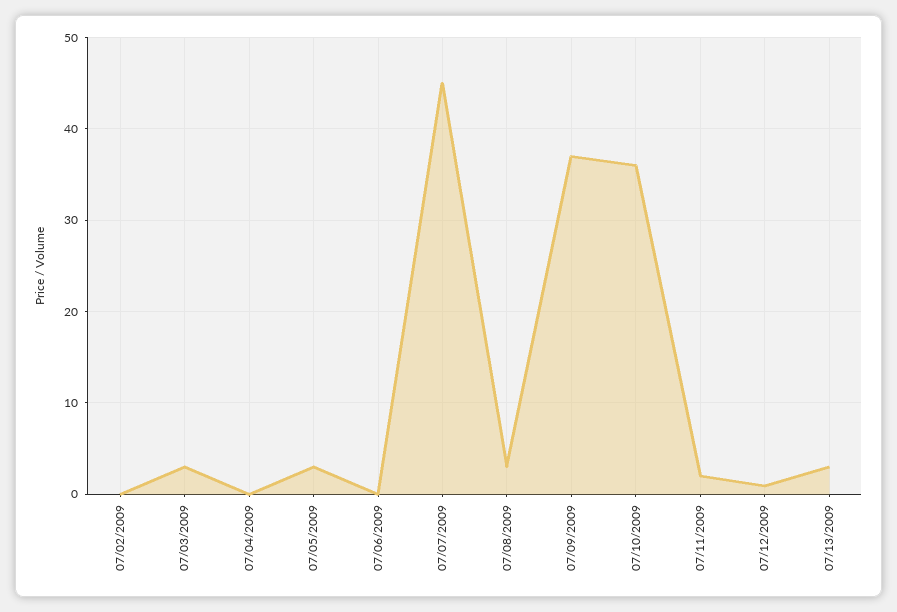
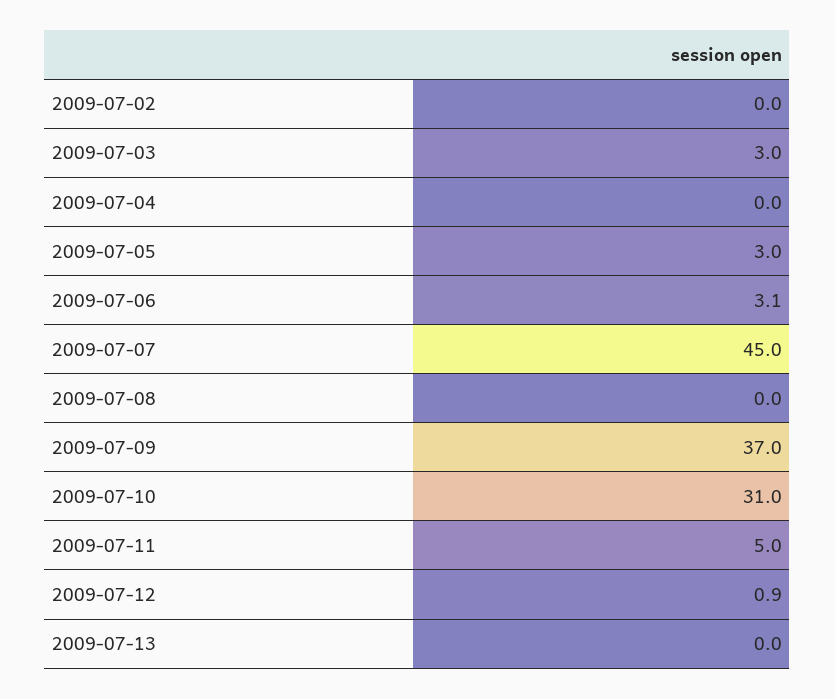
  {
    "07/02/2009": 0,
    "07/03/2009": 3,
    "07/04/2009": 0,
    "07/05/2009": 3,
-   "07/06/2009": 0,
+   "07/06/2009": 3.1,
    "07/07/2009": 45,
-   "07/08/2009": 3,
+   "07/08/2009": 0,
    "07/09/2009": 37,
-   "07/10/2009": 36,
+   "07/10/2009": 31,
-   "07/11/2009": 2,
+   "07/11/2009": 5,
    "07/12/2009": 0.9,
-   "07/13/2009": 3
+   "07/13/2009": 0
  }

